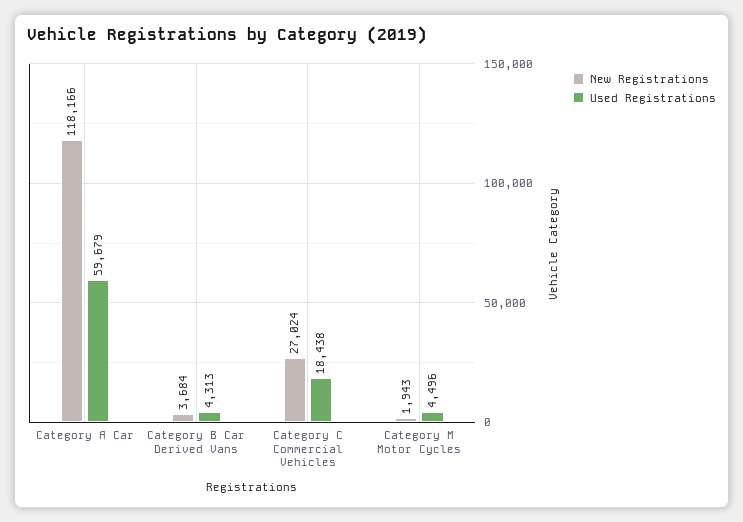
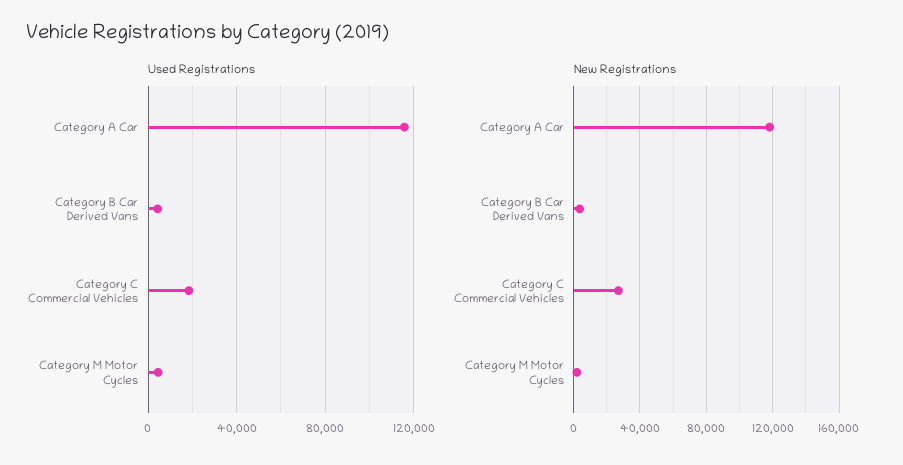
  {
    "New Registrations": {
      "Category A Car": 118166,
      "Category B Car Derived Vans": 3684,
      "Category C Commercial Vehicles": 27024,
      "Category M Motor Cycles": 1943
    },
    "Used Registrations": {
-     "Category A Car": 59679,
+     "Category A Car": 115000,
      "Category B Car Derived Vans": 4313,
      "Category C Commercial Vehicles": 18438,
      "Category M Motor Cycles": 4496
    }
  }

